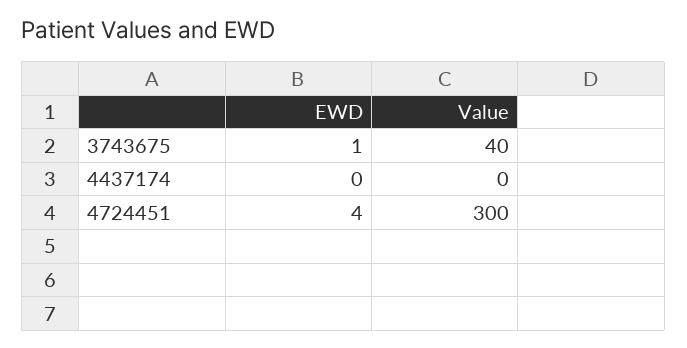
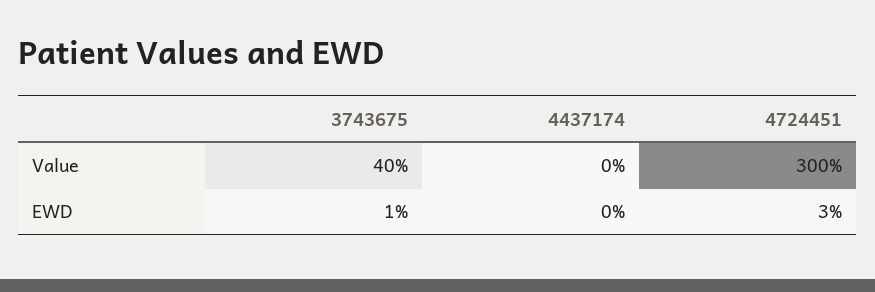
  {
    "EWD": {
      "3743675": 1,
      "4437174": 0,
-     "4724451": 4
+     "4724451": 3
    },
    "Value": {
      "3743675": 40,
      "4437174": 0,
      "4724451": 300
    }
  }

